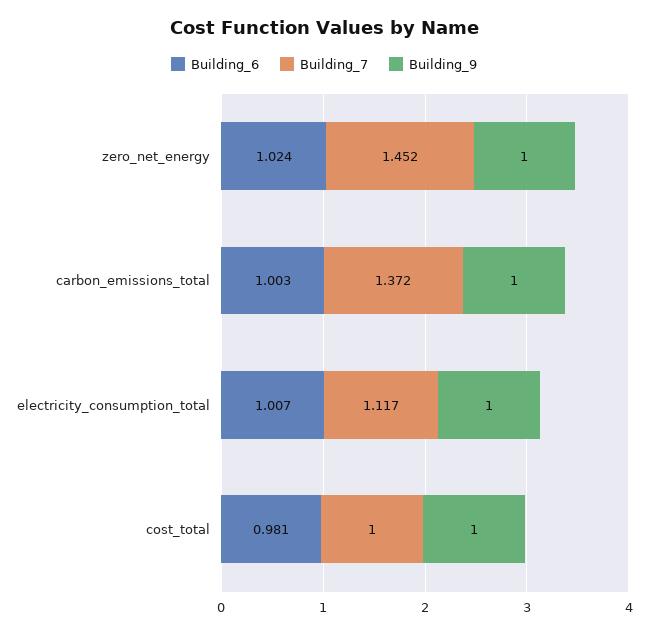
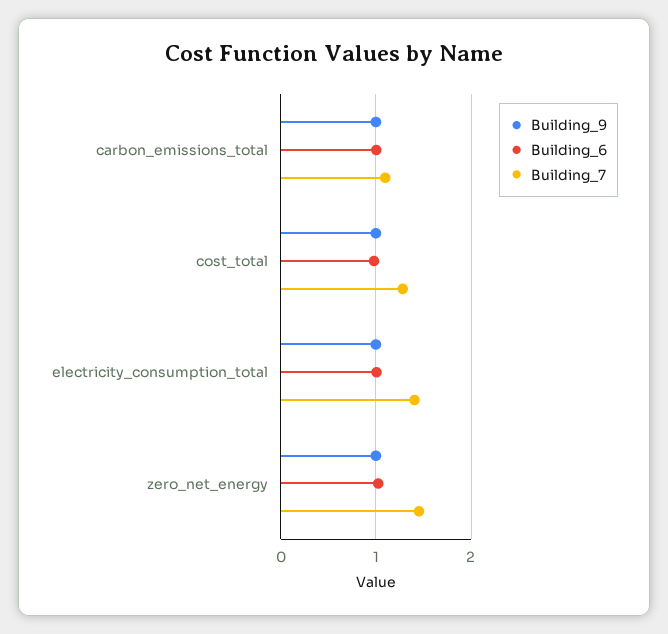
  {
    "Building_6": {
      "zero_net_energy": 1.024,
      "carbon_emissions_total": 1.003,
      "electricity_consumption_total": 1.007,
      "cost_total": 0.981
    },
    "Building_7": {
      "zero_net_energy": 1.452,
-     "carbon_emissions_total": 1.372,
+     "carbon_emissions_total": 1.1,
-     "electricity_consumption_total": 1.117,
+     "electricity_consumption_total": 1.4,
-     "cost_total": 1
+     "cost_total": 1.3
    },
    "Building_9": {
      "zero_net_energy": 1,
      "carbon_emissions_total": 1,
      "electricity_consumption_total": 1,
      "cost_total": 1
    }
  }

